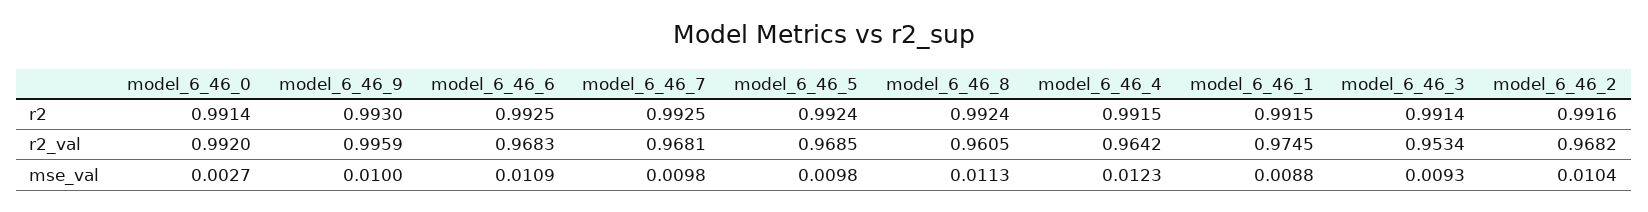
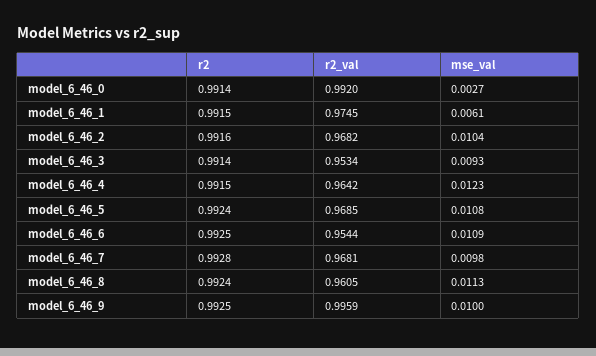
  {
    "model_6_46_0": {
      "r2": 0.9914,
      "r2_val": 0.992,
      "mse_val": 0.0027
    },
    "model_6_46_9": {
-     "r2": 0.993,
+     "r2": 0.9925,
      "r2_val": 0.9959,
      "mse_val": 0.01
    },
    "model_6_46_6": {
      "r2": 0.9925,
-     "r2_val": 0.9683,
+     "r2_val": 0.9544,
      "mse_val": 0.0109
    },
    "model_6_46_7": {
-     "r2": 0.9925,
+     "r2": 0.9928,
      "r2_val": 0.9681,
      "mse_val": 0.0098
    },
    "model_6_46_5": {
      "r2": 0.9924,
      "r2_val": 0.9685,
-     "mse_val": 0.0098
+     "mse_val": 0.0108
    },
    "model_6_46_8": {
      "r2": 0.9924,
      "r2_val": 0.9605,
      "mse_val": 0.0113
    },
    "model_6_46_4": {
      "r2": 0.9915,
      "r2_val": 0.9642,
      "mse_val": 0.0123
    },
    "model_6_46_1": {
      "r2": 0.9915,
      "r2_val": 0.9745,
-     "mse_val": 0.0088
+     "mse_val": 0.0061
    },
    "model_6_46_3": {
      "r2": 0.9914,
      "r2_val": 0.9534,
      "mse_val": 0.0093
    },
    "model_6_46_2": {
      "r2": 0.9916,
      "r2_val": 0.9682,
      "mse_val": 0.0104
    }
  }

